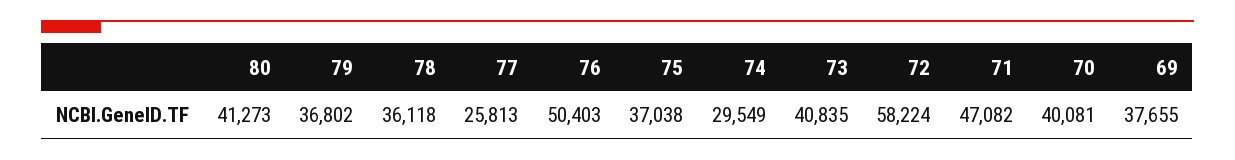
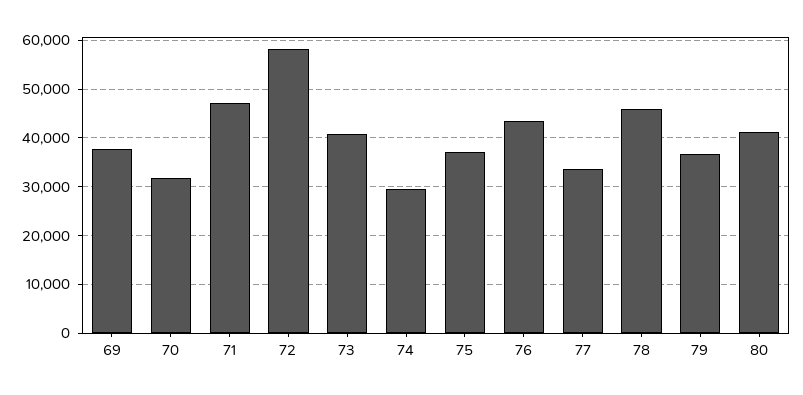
  {
    "80": 41273,
    "79": 36802,
-   "78": 36118,
+   "78": 46000,
-   "77": 25813,
+   "77": 34000,
-   "76": 50403,
+   "76": 44000,
    "75": 37038,
    "74": 29549,
    "73": 40835,
    "72": 58224,
    "71": 47082,
-   "70": 40081,
+   "70": 32000,
    "69": 37655
  }

